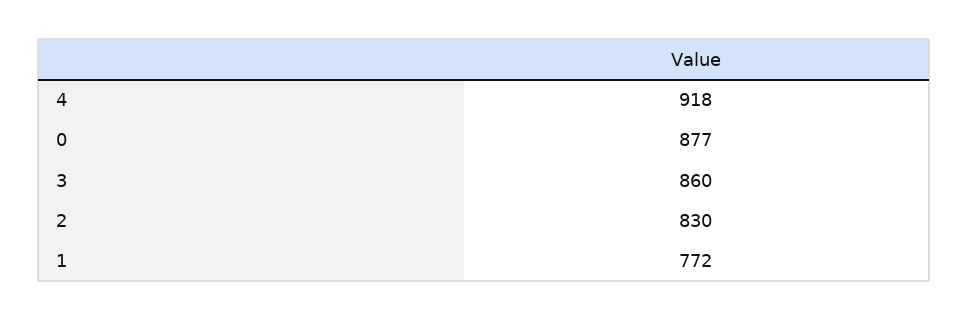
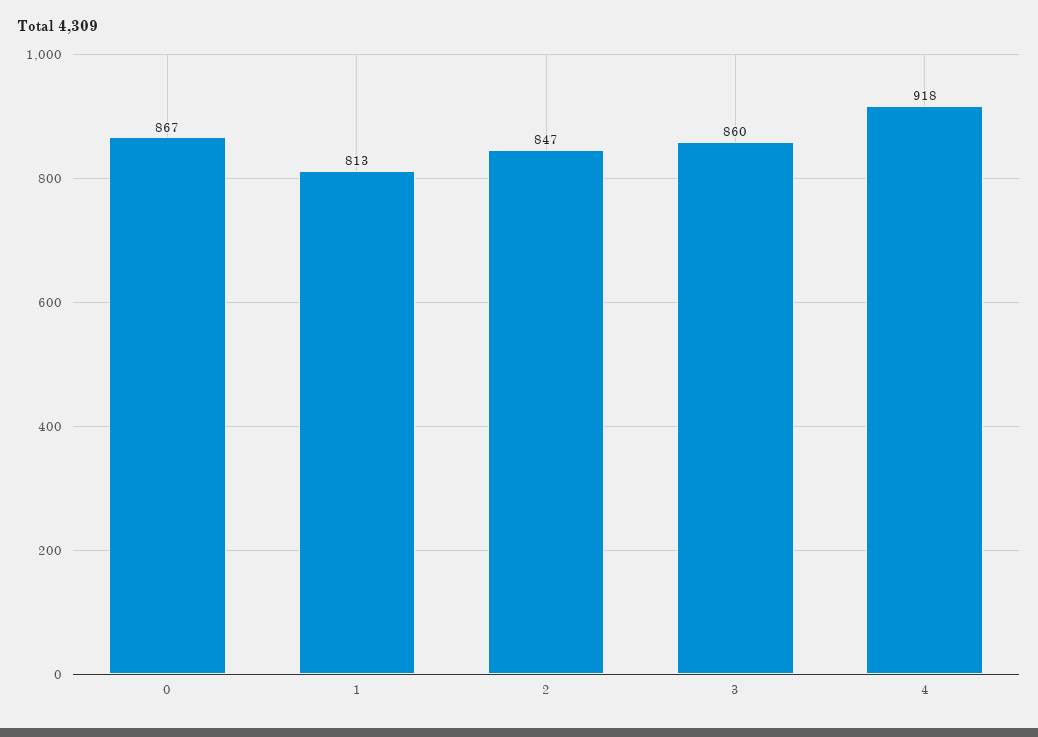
  {
    "4": 918,
-   "0": 877,
+   "0": 867,
    "3": 860,
-   "2": 830,
+   "2": 847,
-   "1": 772
+   "1": 813
  }

